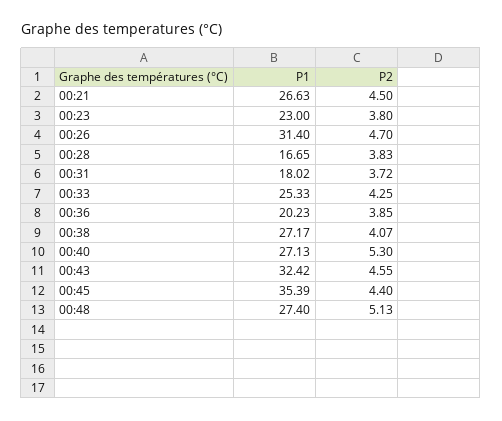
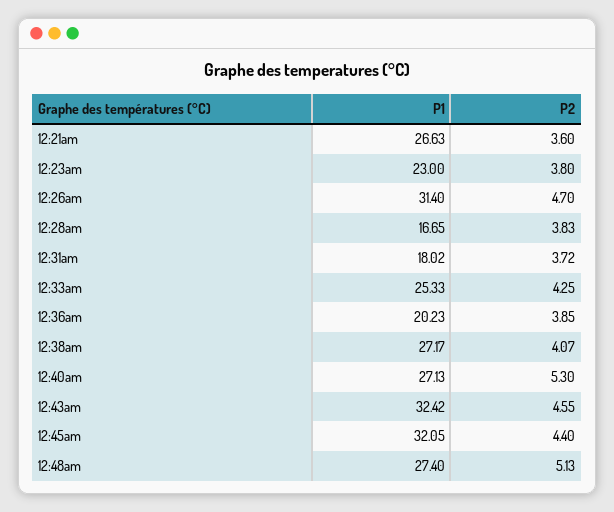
  {
    "P1": {
      "00:21": 26.63,
      "00:23": 23,
      "00:26": 31.4,
      "00:28": 16.65,
      "00:31": 18.02,
      "00:33": 25.33,
      "00:36": 20.23,
      "00:38": 27.17,
      "00:40": 27.13,
      "00:43": 32.42,
-     "00:45": 35.39,
+     "00:45": 32.05,
      "00:48": 27.4
    },
    "P2": {
-     "00:21": 4.5,
+     "00:21": 3.6,
      "00:23": 3.8,
      "00:26": 4.7,
      "00:28": 3.83,
      "00:31": 3.72,
      "00:33": 4.25,
      "00:36": 3.85,
      "00:38": 4.07,
      "00:40": 5.3,
      "00:43": 4.55,
      "00:45": 4.4,
      "00:48": 5.13
    }
  }

